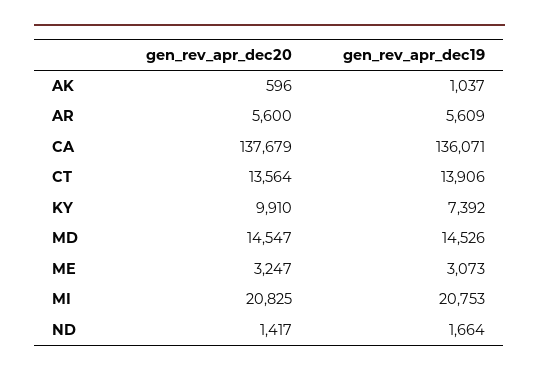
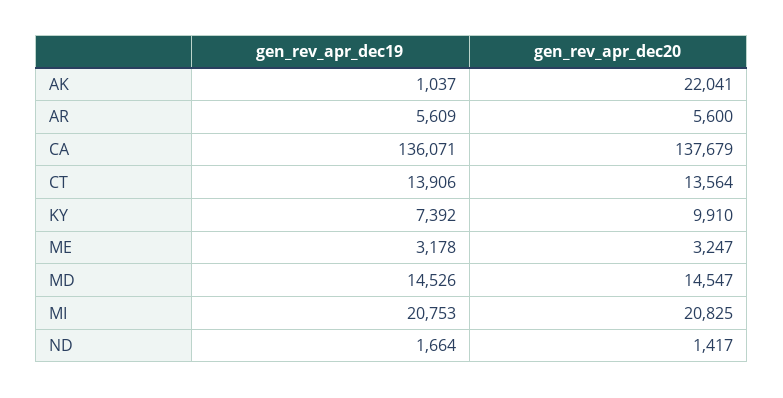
  {
    "gen_rev_apr_dec20": {
-     "AK": 596,
+     "AK": 22041,
      "AR": 5600,
      "CA": 137679,
      "CT": 13564,
      "KY": 9910,
      "MD": 14547,
      "ME": 3247,
      "MI": 20825,
      "ND": 1417
    },
    "gen_rev_apr_dec19": {
      "AK": 1037,
      "AR": 5609,
      "CA": 136071,
      "CT": 13906,
      "KY": 7392,
      "MD": 14526,
-     "ME": 3073,
+     "ME": 3178,
      "MI": 20753,
      "ND": 1664
    }
  }

